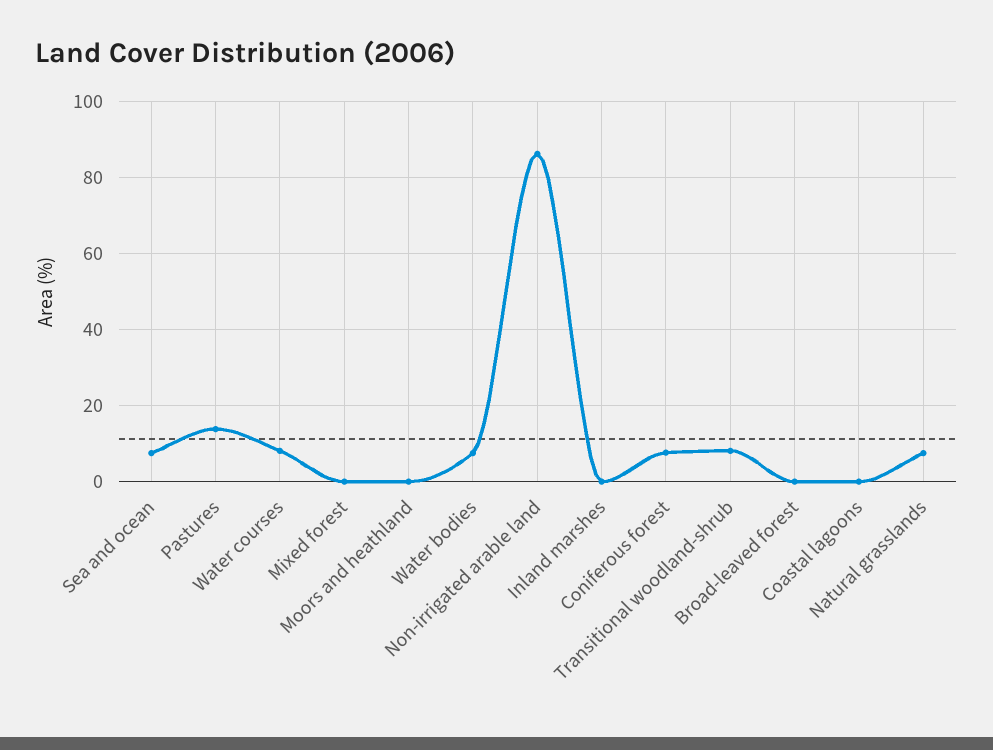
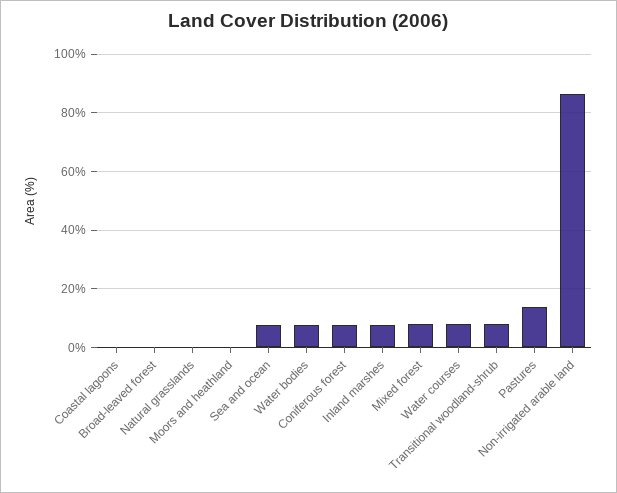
  {
    "Sea and ocean": 8,
    "Pastures": 14,
    "Water courses": 8,
-   "Mixed forest": 0,
+   "Mixed forest": 7.5,
    "Moors and heathland": 0,
    "Water bodies": 8,
    "Non-irrigated arable land": 86,
-   "Inland marshes": 0,
+   "Inland marshes": 7.5,
    "Coniferous forest": 8,
    "Transitional woodland-shrub": 8,
    "Broad-leaved forest": 0,
    "Coastal lagoons": 0,
-   "Natural grasslands": 8
+   "Natural grasslands": 0
  }

